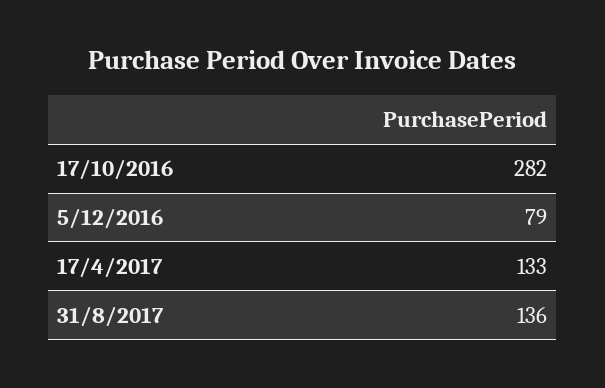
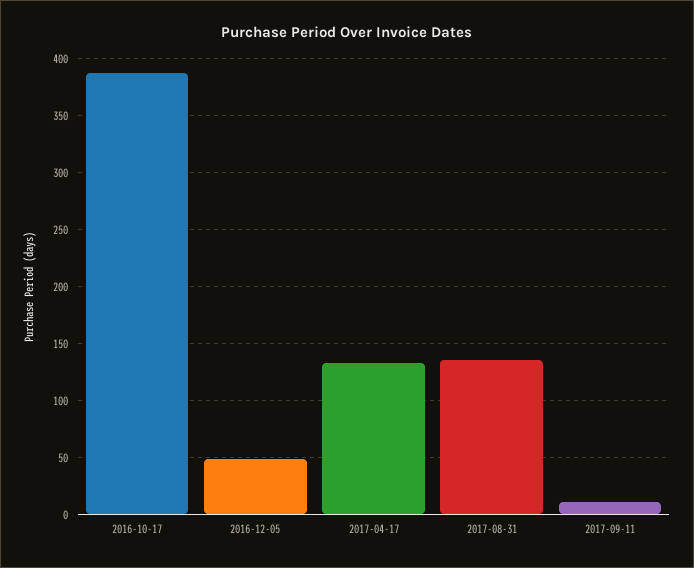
  {
-   "17/10/2016": 282,
+   "17/10/2016": 390,
-   "5/12/2016": 79,
+   "5/12/2016": 50,
    "17/4/2017": 133,
-   "31/8/2017": 136
+   "31/8/2017": 136,
+   "2017-09-11": 10
  }

